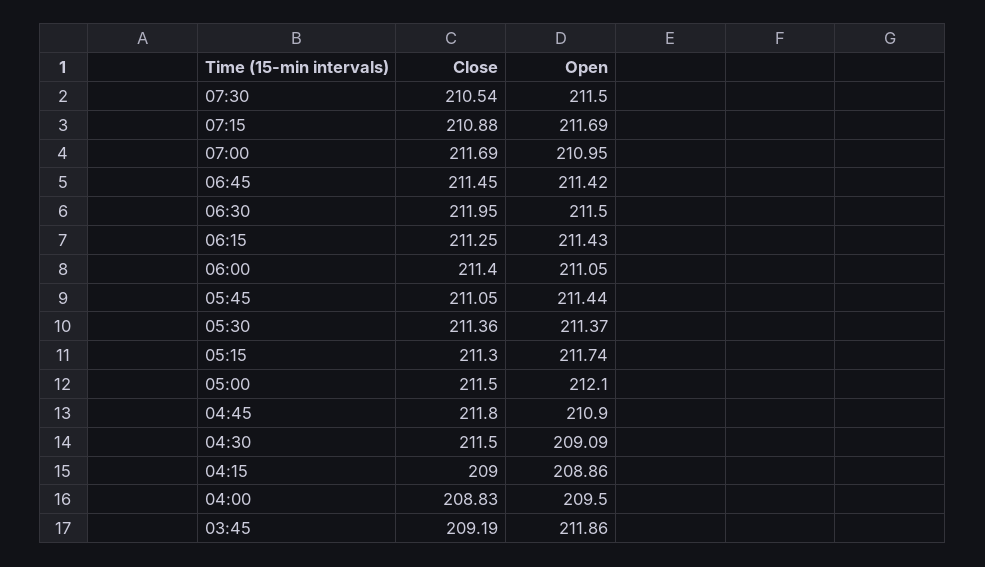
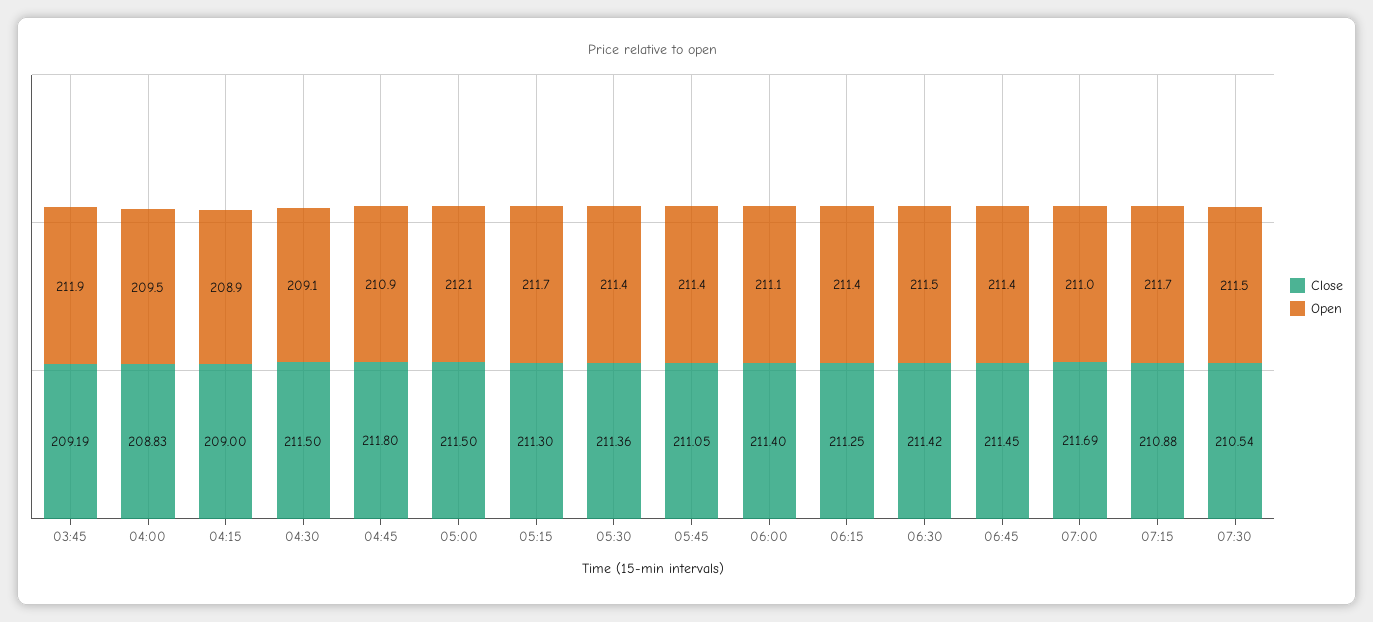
  {
    "Close": {
      "07:30": 210.54,
      "07:15": 210.88,
      "07:00": 211.69,
      "06:45": 211.45,
-     "06:30": 211.95,
+     "06:30": 211.42,
      "06:15": 211.25,
      "06:00": 211.4,
      "05:45": 211.05,
      "05:30": 211.36,
      "05:15": 211.3,
      "05:00": 211.5,
      "04:45": 211.8,
      "04:30": 211.5,
      "04:15": 209,
      "04:00": 208.83,
      "03:45": 209.19
    },
    "Open": {
      "07:30": 211.5,
      "07:15": 211.69,
      "07:00": 210.95,
      "06:45": 211.42,
      "06:30": 211.5,
      "06:15": 211.43,
      "06:00": 211.05,
      "05:45": 211.44,
      "05:30": 211.37,
      "05:15": 211.74,
      "05:00": 212.1,
      "04:45": 210.9,
      "04:30": 209.09,
      "04:15": 208.86,
      "04:00": 209.5,
      "03:45": 211.86
    }
  }

